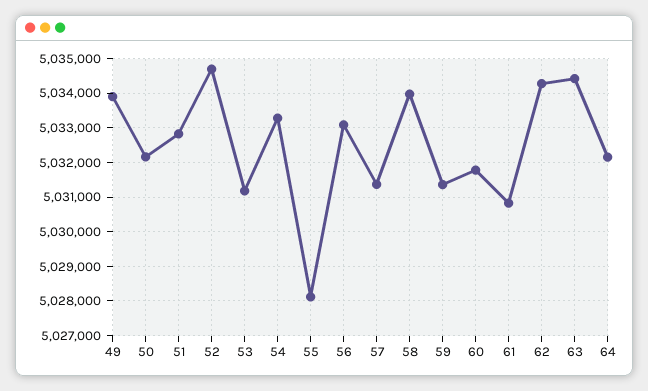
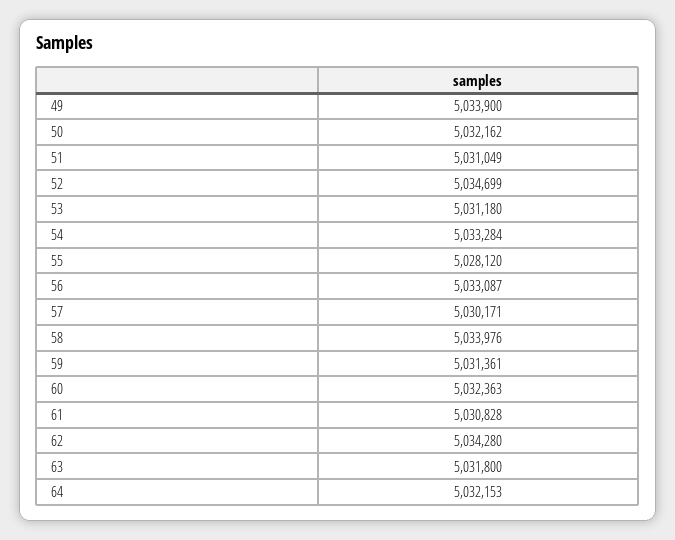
  {
    "49": 5033900,
    "50": 5032162,
-   "51": 5032800,
+   "51": 5031049,
    "52": 5034699,
    "53": 5031180,
    "54": 5033284,
    "55": 5028120,
    "56": 5033087,
-   "57": 5031400,
+   "57": 5030171,
    "58": 5033976,
    "59": 5031361,
-   "60": 5031800,
+   "60": 5032363,
    "61": 5030828,
    "62": 5034280,
-   "63": 5034400,
+   "63": 5031800,
    "64": 5032153
  }

